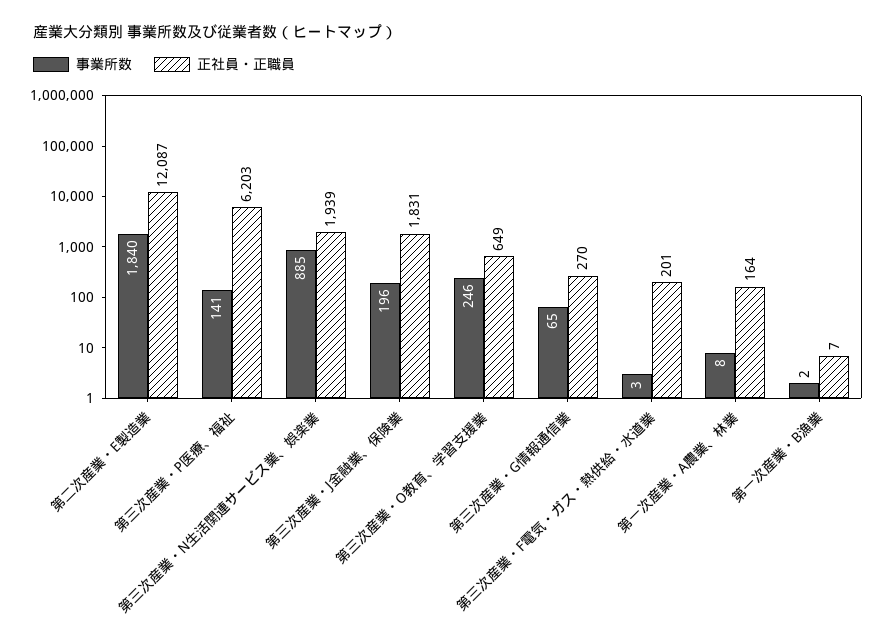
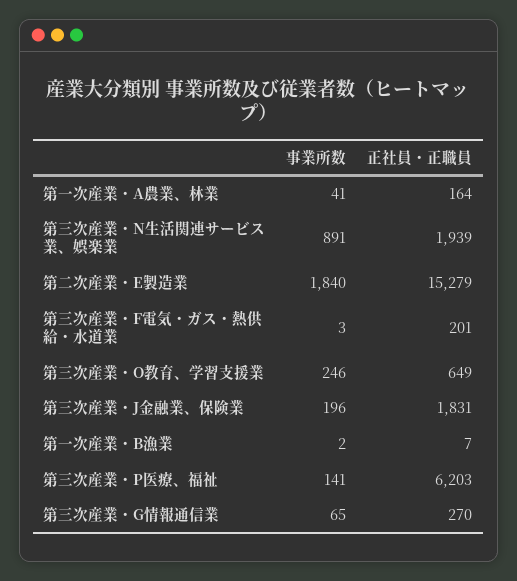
  {
    "事業所数": {
      "第二次産業・E製造業": 1840,
      "第三次産業・P医療、福祉": 141,
-     "第三次産業・N生活関連サービス業、娯楽業": 885,
+     "第三次産業・N生活関連サービス業、娯楽業": 891,
      "第三次産業・J金融業、保険業": 196,
      "第三次産業・O教育、学習支援業": 246,
      "第三次産業・G情報通信業": 65,
      "第三次産業・F電気・ガス・熱供給・水道業": 3,
-     "第一次産業・A農業、林業": 8,
+     "第一次産業・A農業、林業": 41,
      "第一次産業・B漁業": 2
    },
    "正社員・正職員": {
-     "第二次産業・E製造業": 12087,
+     "第二次産業・E製造業": 15279,
      "第三次産業・P医療、福祉": 6203,
      "第三次産業・N生活関連サービス業、娯楽業": 1939,
      "第三次産業・J金融業、保険業": 1831,
      "第三次産業・O教育、学習支援業": 649,
      "第三次産業・G情報通信業": 270,
      "第三次産業・F電気・ガス・熱供給・水道業": 201,
      "第一次産業・A農業、林業": 164,
      "第一次産業・B漁業": 7
    }
  }

